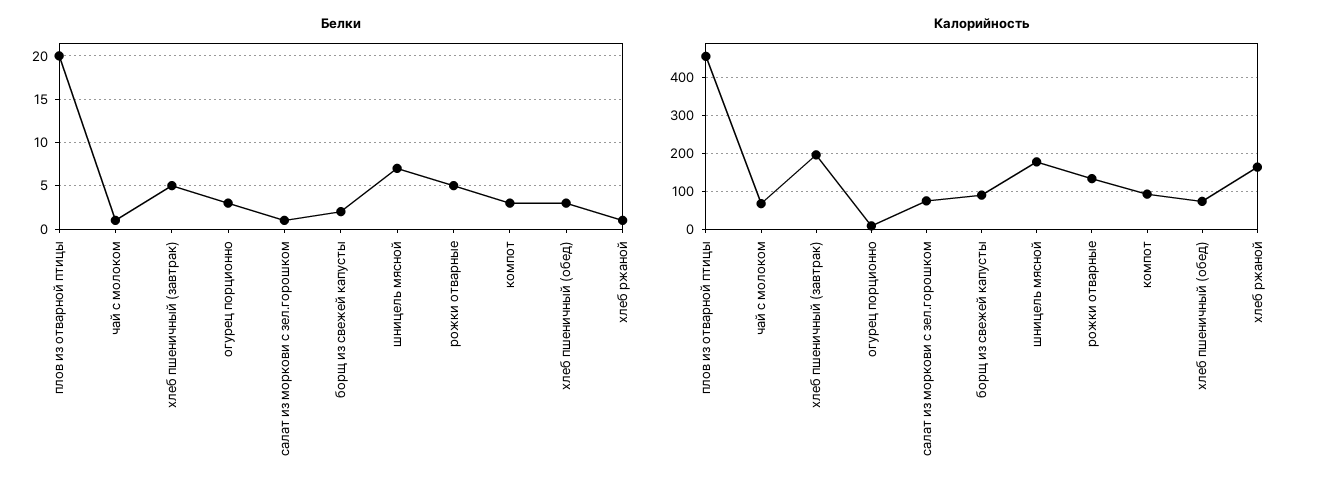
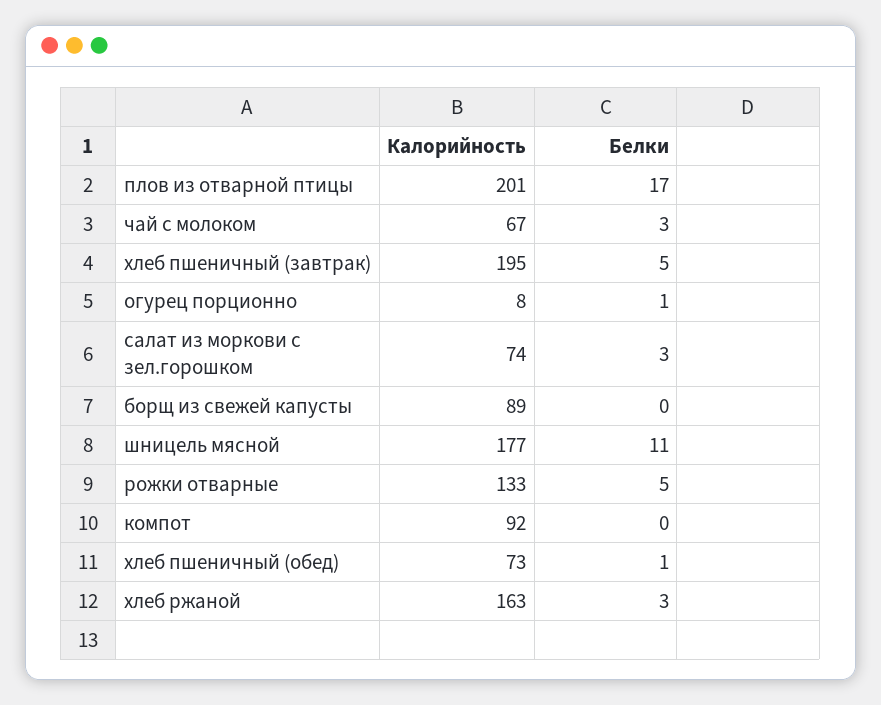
  {
    "Белки": {
-     "плов из отварной птицы": 20,
+     "плов из отварной птицы": 17,
-     "чай с молоком": 1,
+     "чай с молоком": 3,
      "хлеб пшеничный (завтрак)": 5,
-     "огурец порционно": 3,
+     "огурец порционно": 1,
-     "салат из моркови с зел.горошком": 1,
+     "салат из моркови с зел.горошком": 3,
-     "борщ из свежей капусты": 2,
+     "борщ из свежей капусты": 0,
-     "шницель мясной": 7,
+     "шницель мясной": 11,
      "рожки отварные": 5,
-     "компот": 3,
+     "компот": 0,
-     "хлеб пшеничный (обед)": 3,
+     "хлеб пшеничный (обед)": 1,
-     "хлеб ржаной": 1
+     "хлеб ржаной": 3
    },
    "Калорийность": {
-     "плов из отварной птицы": 460,
+     "плов из отварной птицы": 201,
      "чай с молоком": 67,
      "хлеб пшеничный (завтрак)": 195,
      "огурец порционно": 8,
      "салат из моркови с зел.горошком": 74,
      "борщ из свежей капусты": 89,
      "шницель мясной": 177,
      "рожки отварные": 133,
      "компот": 92,
      "хлеб пшеничный (обед)": 73,
      "хлеб ржаной": 163
    }
  }

